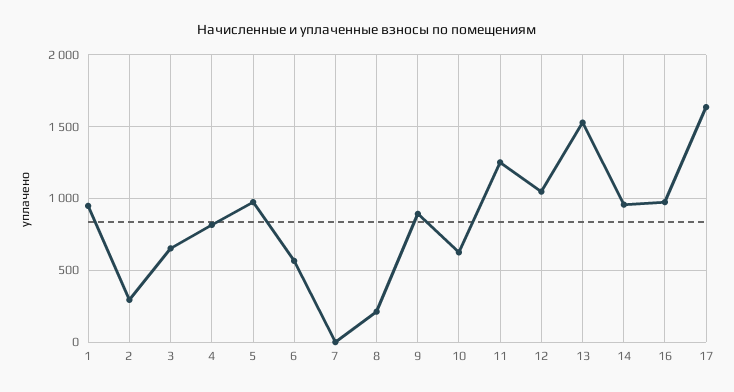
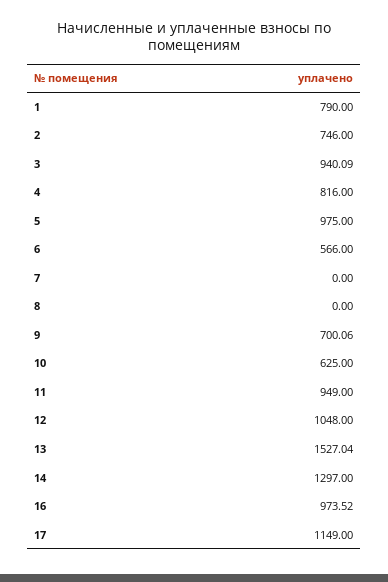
  {
-   "1": 950,
+   "1": 790,
-   "2": 300,
+   "2": 746,
-   "3": 650,
+   "3": 940.09,
    "4": 816,
    "5": 975,
    "6": 566,
    "7": 0,
-   "8": 200,
+   "8": 0,
-   "9": 900,
+   "9": 700.06,
    "10": 625,
-   "11": 1250,
+   "11": 949,
    "12": 1048,
    "13": 1527.04,
-   "14": 950,
+   "14": 1297,
    "16": 973.52,
-   "17": 1650
+   "17": 1149
  }

